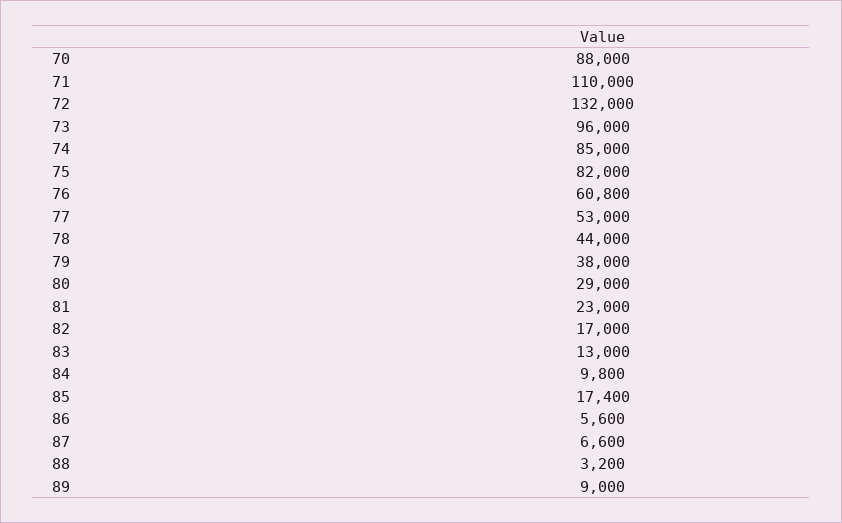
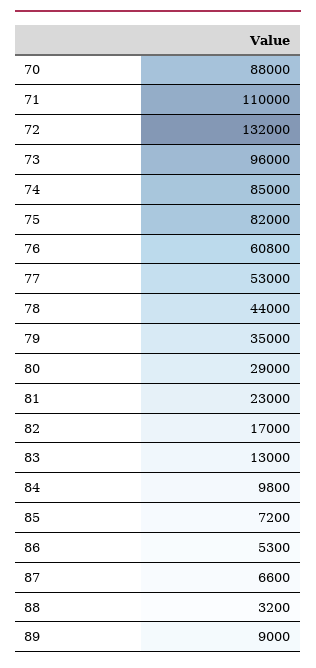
  {
    "70": 88000,
    "71": 110000,
    "72": 132000,
    "73": 96000,
    "74": 85000,
    "75": 82000,
    "76": 60800,
    "77": 53000,
    "78": 44000,
-   "79": 38000,
+   "79": 35000,
    "80": 29000,
    "81": 23000,
    "82": 17000,
    "83": 13000,
    "84": 9800,
-   "85": 17400,
+   "85": 7200,
-   "86": 5600,
+   "86": 5300,
    "87": 6600,
    "88": 3200,
    "89": 9000
  }

